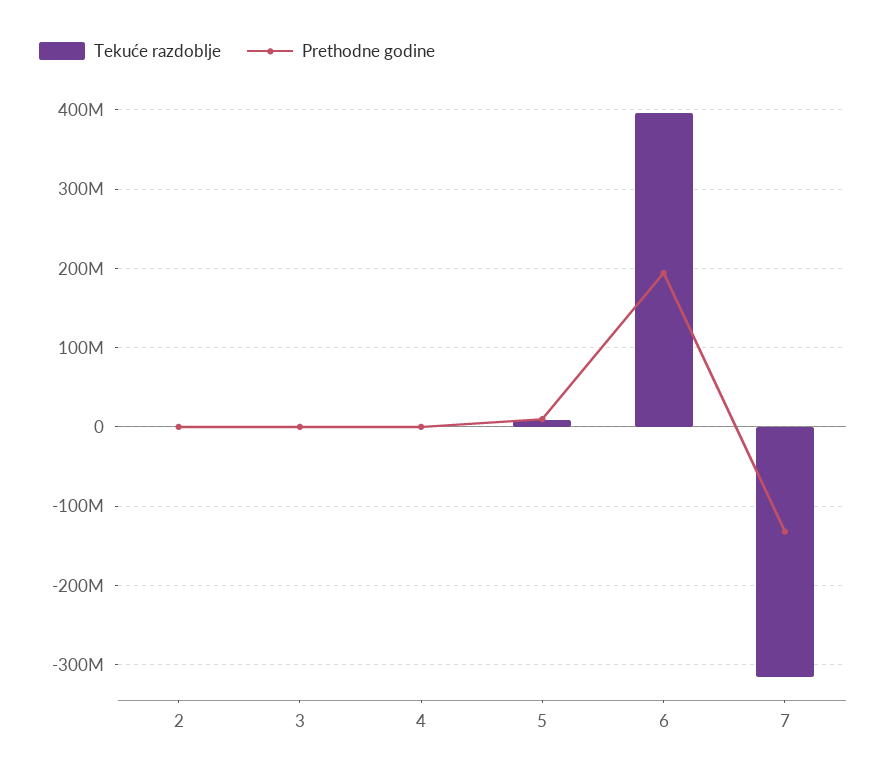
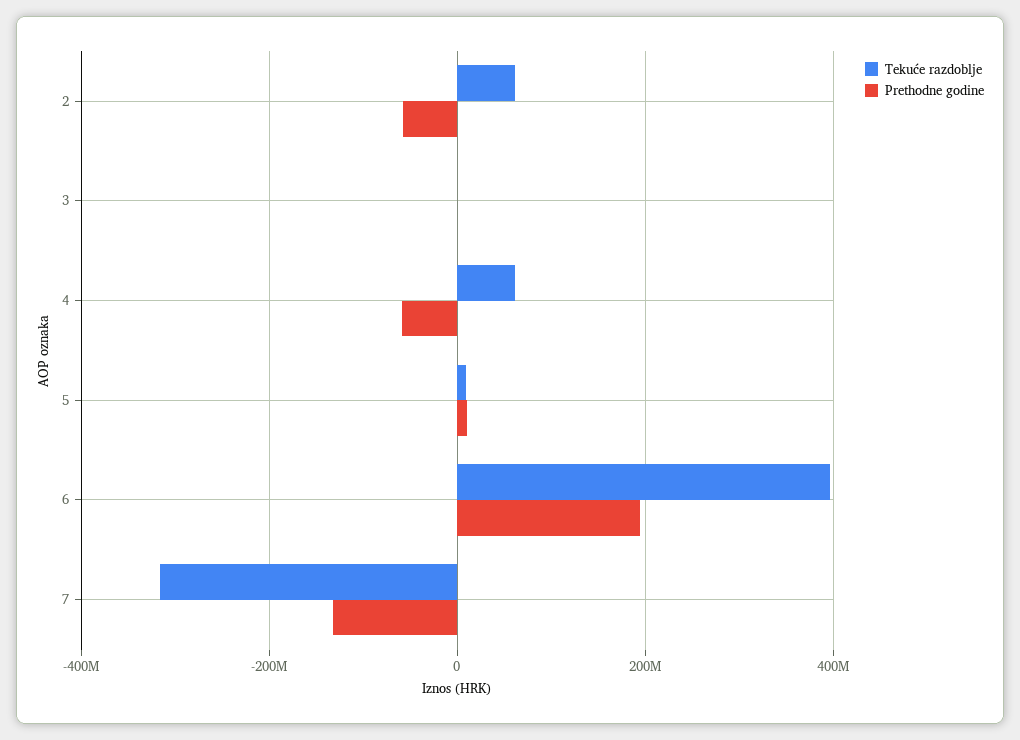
  {
    "Tekuće razdoblje": {
-     "2": 0,
+     "2": 60000000,
      "3": 0,
-     "4": 0,
+     "4": 60000000,
      "5": 10000000,
      "6": 400000000,
      "7": -320000000
    },
    "Prethodne godine": {
-     "2": 0,
+     "2": -60000000,
      "3": 0,
-     "4": 0,
+     "4": -60000000,
      "5": 10000000,
      "6": 190000000,
      "7": -130000000
    }
  }

